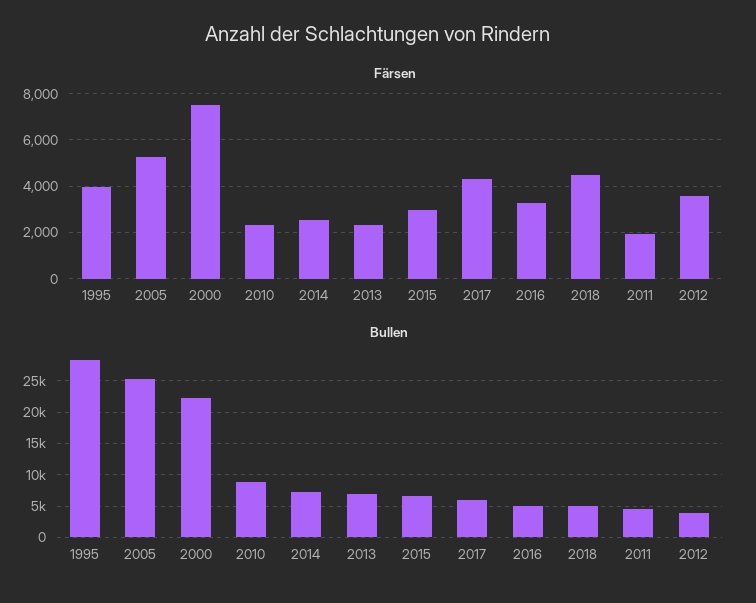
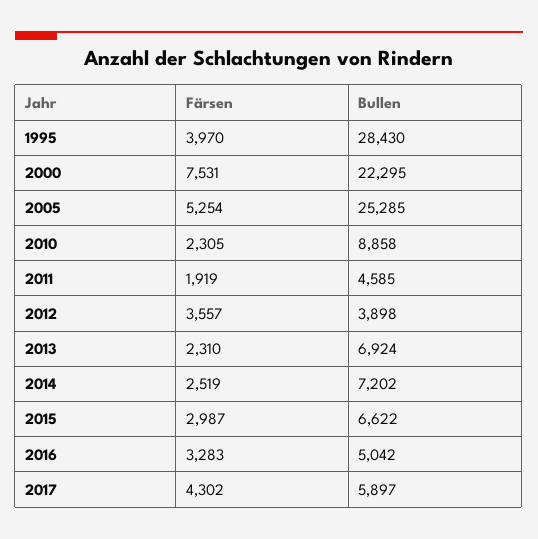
  {
    "Färsen": {
      "1995": 3970,
      "2005": 5254,
      "2000": 7531,
      "2010": 2305,
      "2014": 2519,
      "2013": 2310,
      "2015": 2987,
      "2017": 4302,
      "2016": 3283,
-     "2018": 4500,
      "2011": 1919,
      "2012": 3557
    },
    "Bullen": {
      "1995": 28430,
      "2005": 25285,
      "2000": 22295,
      "2010": 8858,
      "2014": 7202,
      "2013": 6924,
      "2015": 6622,
      "2017": 5897,
      "2016": 5042,
-     "2018": 5000,
      "2011": 4585,
      "2012": 3898
    }
  }

